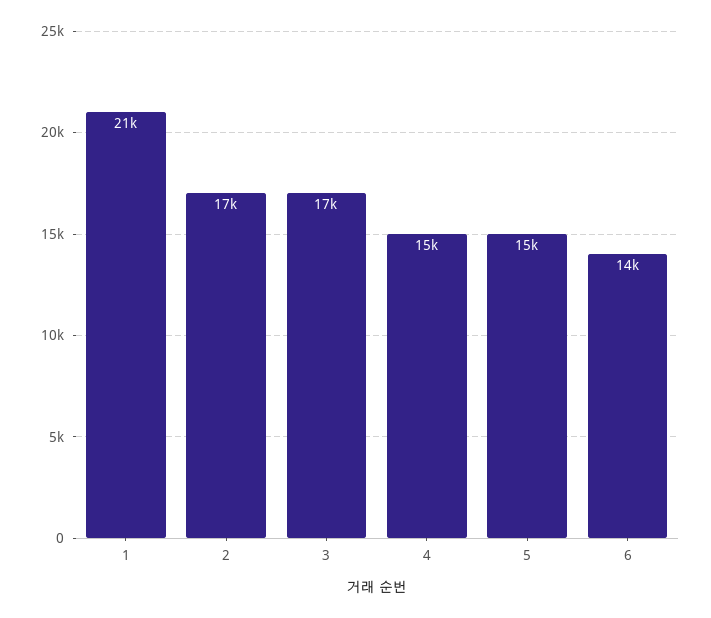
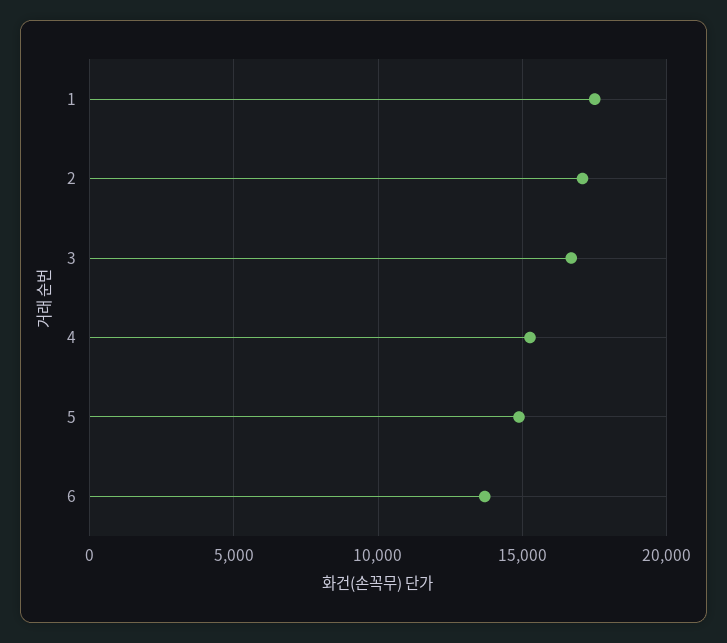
  {
-   "1": 21000,
+   "1": 17500,
    "2": 17000,
    "3": 17000,
    "4": 15000,
    "5": 15000,
    "6": 14000
  }

